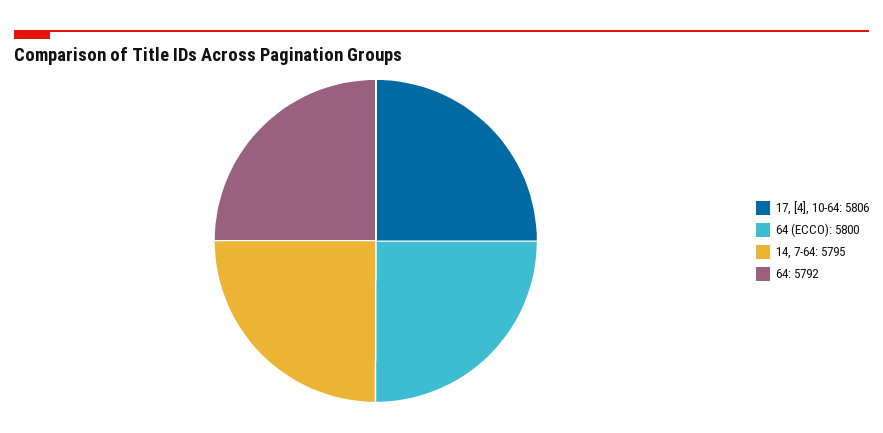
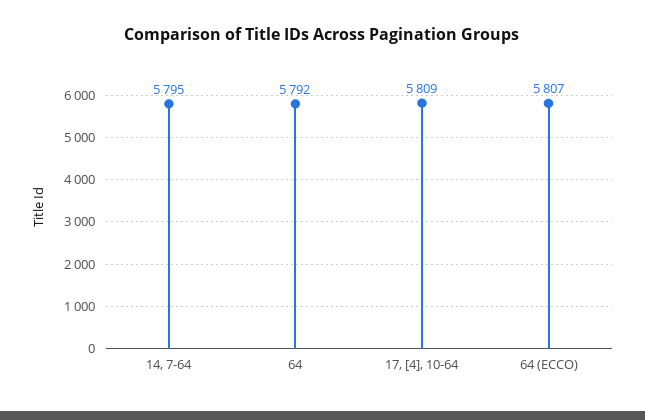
  {
-   "17, [4], 10-64": 5806,
+   "17, [4], 10-64": 5809,
-   "64 (ECCO)": 5800,
+   "64 (ECCO)": 5807,
    "14, 7-64": 5795,
    "64": 5792
  }

